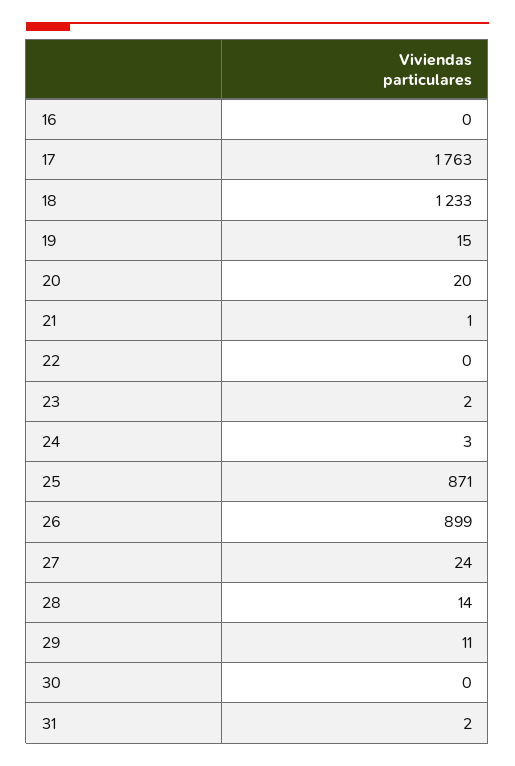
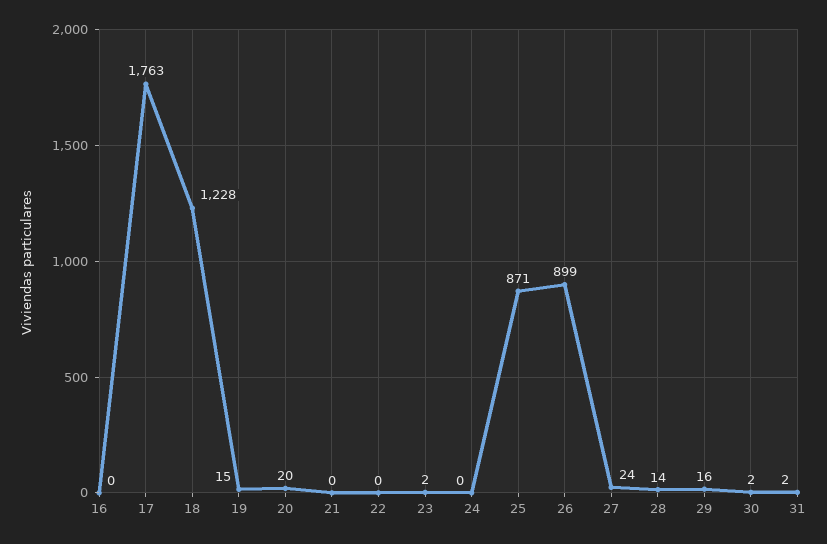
  {
    "16": 0,
    "17": 1763,
-   "18": 1233,
+   "18": 1228,
    "19": 15,
    "20": 20,
-   "21": 1,
+   "21": 0,
    "22": 0,
    "23": 2,
-   "24": 3,
+   "24": 0,
    "25": 871,
    "26": 899,
    "27": 24,
    "28": 14,
-   "29": 11,
+   "29": 16,
-   "30": 0,
+   "30": 2,
    "31": 2
  }

